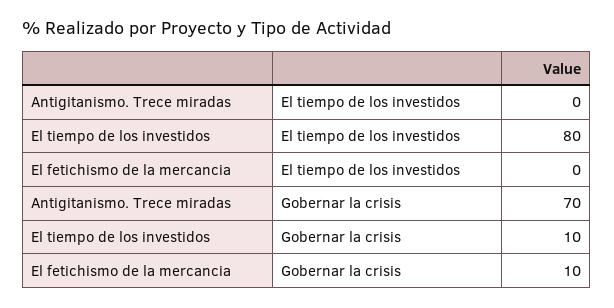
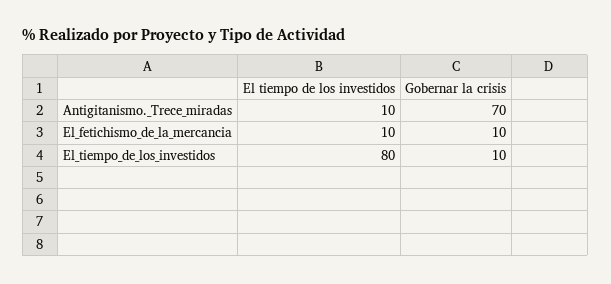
  {
    "Antigitanismo. Trece miradas": {
-     "El tiempo de los investidos": 0,
+     "El tiempo de los investidos": 10,
      "Gobernar la crisis": 70
    },
    "El tiempo de los investidos": {
      "El tiempo de los investidos": 80,
      "Gobernar la crisis": 10
    },
    "El fetichismo de la mercancia": {
-     "El tiempo de los investidos": 0,
+     "El tiempo de los investidos": 10,
      "Gobernar la crisis": 10
    }
  }

